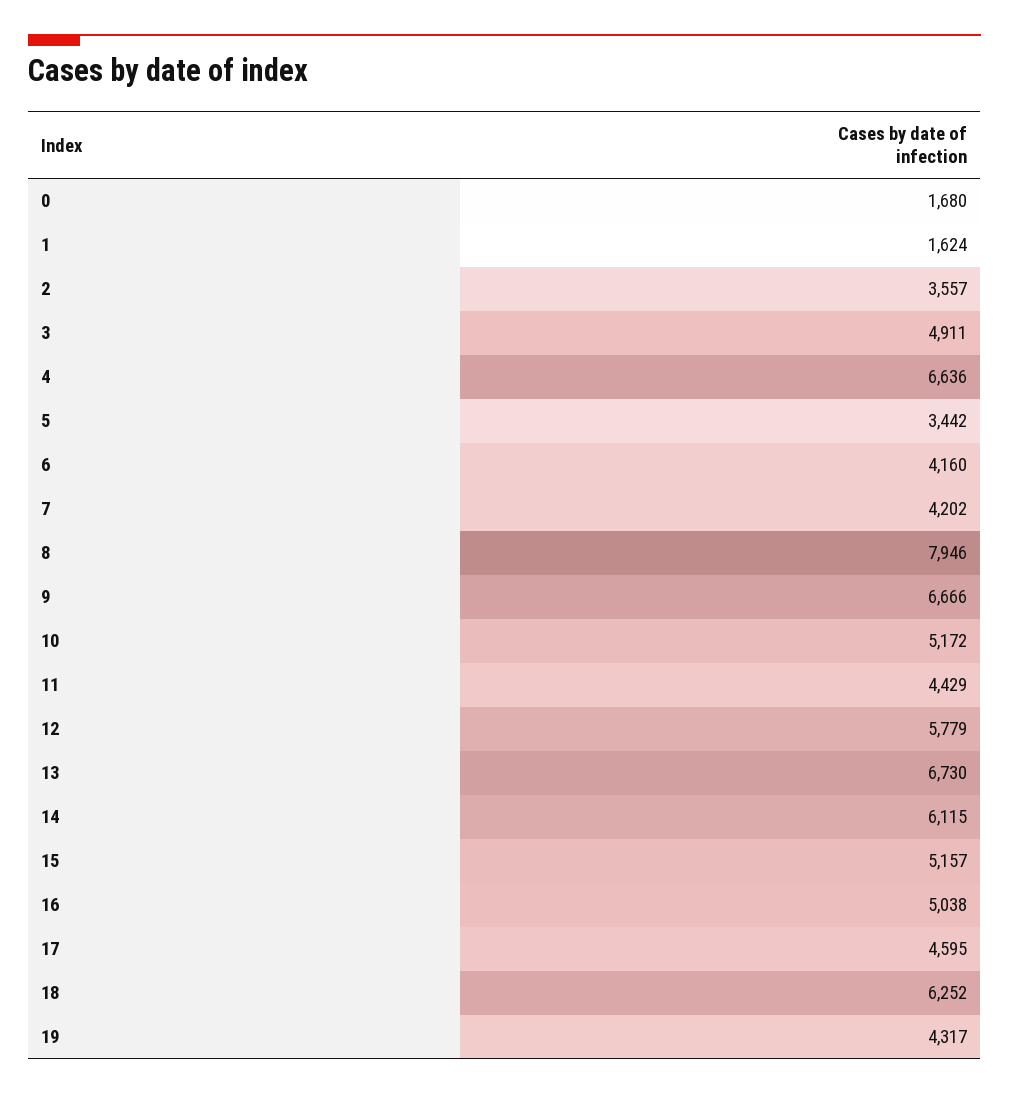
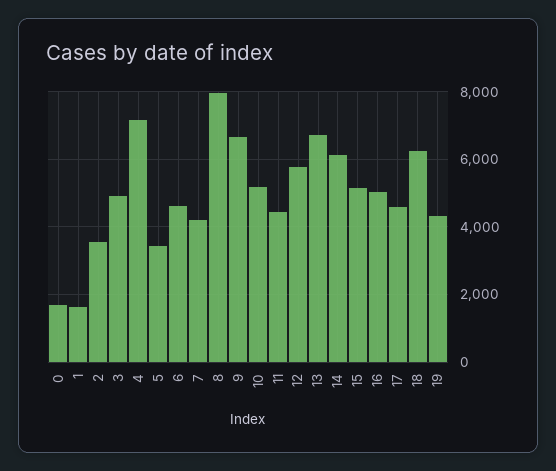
  {
    "0": 1680,
    "1": 1624,
    "2": 3557,
    "3": 4911,
-   "4": 6636,
+   "4": 7200,
    "5": 3442,
-   "6": 4160,
+   "6": 4600,
    "7": 4202,
    "8": 7946,
    "9": 6666,
    "10": 5172,
    "11": 4429,
    "12": 5779,
    "13": 6730,
    "14": 6115,
    "15": 5157,
    "16": 5038,
    "17": 4595,
    "18": 6252,
    "19": 4317
  }

